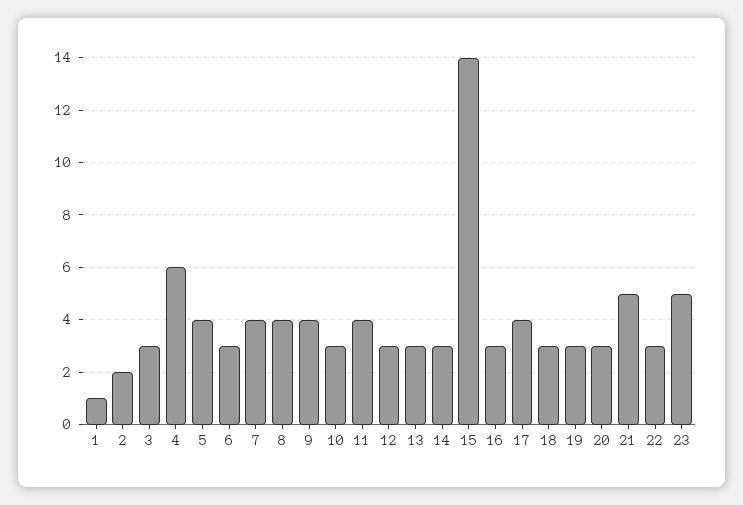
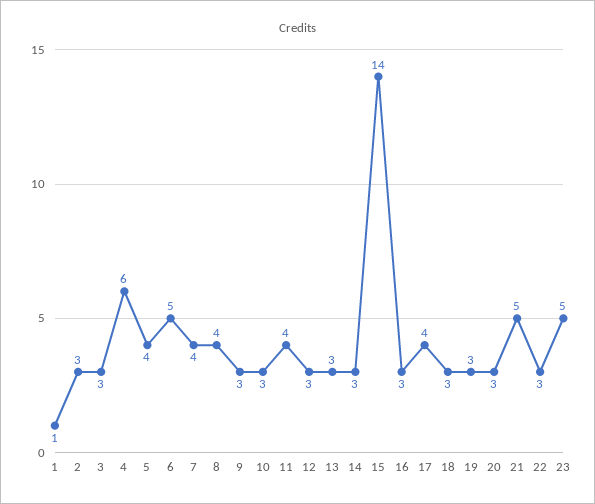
  {
    "1": 1,
-   "2": 2,
+   "2": 3,
    "3": 3,
    "4": 6,
    "5": 4,
-   "6": 3,
+   "6": 5,
    "7": 4,
    "8": 4,
-   "9": 4,
+   "9": 3,
    "10": 3,
    "11": 4,
    "12": 3,
    "13": 3,
    "14": 3,
    "15": 14,
    "16": 3,
    "17": 4,
    "18": 3,
    "19": 3,
    "20": 3,
    "21": 5,
    "22": 3,
    "23": 5
  }

